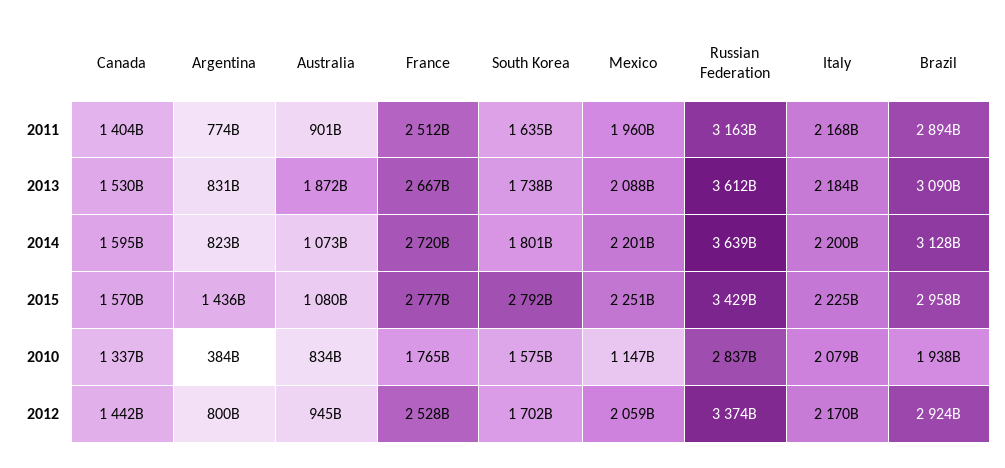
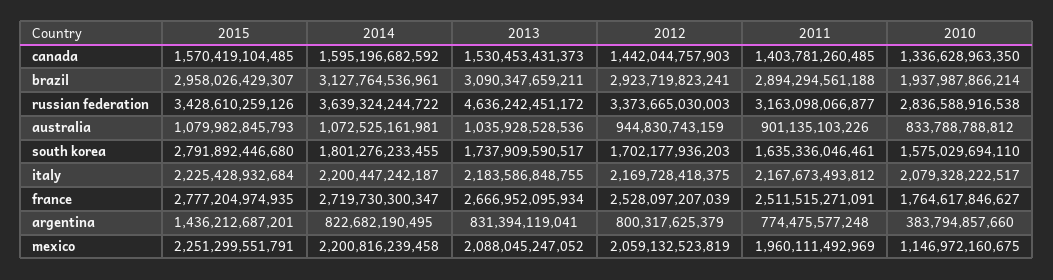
  {
    "Canada": {
      "2011": 1403781260485,
      "2013": 1530453431373,
      "2014": 1595196682592,
      "2015": 1570419104485,
      "2010": 1336628963350,
      "2012": 1442044757903
    },
    "Argentina": {
      "2011": 774475577248,
      "2013": 831394119041,
      "2014": 822682190495,
      "2015": 1436212687201,
      "2010": 383794857660,
      "2012": 800317625379
    },
    "Australia": {
      "2011": 901135103226,
-     "2013": 1872000000000,
+     "2013": 1035928528536,
      "2014": 1072525161981,
      "2015": 1079982845793,
      "2010": 833788788812,
      "2012": 944830743159
    },
    "France": {
      "2011": 2511515271091,
      "2013": 2666952095934,
      "2014": 2719730300347,
      "2015": 2777204974935,
      "2010": 1764617846627,
      "2012": 2528097207039
    },
    "South Korea": {
      "2011": 1635336046461,
      "2013": 1737909590517,
      "2014": 1801276233455,
      "2015": 2791892446680,
      "2010": 1575029694110,
      "2012": 1702177936203
    },
    "Mexico": {
      "2011": 1960111492969,
      "2013": 2088045247052,
      "2014": 2200816239458,
      "2015": 2251299551791,
      "2010": 1146972160675,
      "2012": 2059132523819
    },
    "Russian Federation": {
      "2011": 3163098066877,
-     "2013": 3612000000000,
+     "2013": 4636242451172,
      "2014": 3639324244722,
      "2015": 3428610259126,
      "2010": 2836588916538,
      "2012": 3373665030003
    },
    "Italy": {
      "2011": 2167673493812,
      "2013": 2183586848755,
      "2014": 2200447242187,
      "2015": 2225428932684,
      "2010": 2079328222517,
      "2012": 2169728418375
    },
    "Brazil": {
      "2011": 2894294561188,
      "2013": 3090347659211,
      "2014": 3127764536961,
      "2015": 2958026429307,
      "2010": 1937987866214,
      "2012": 2923719823241
    }
  }

